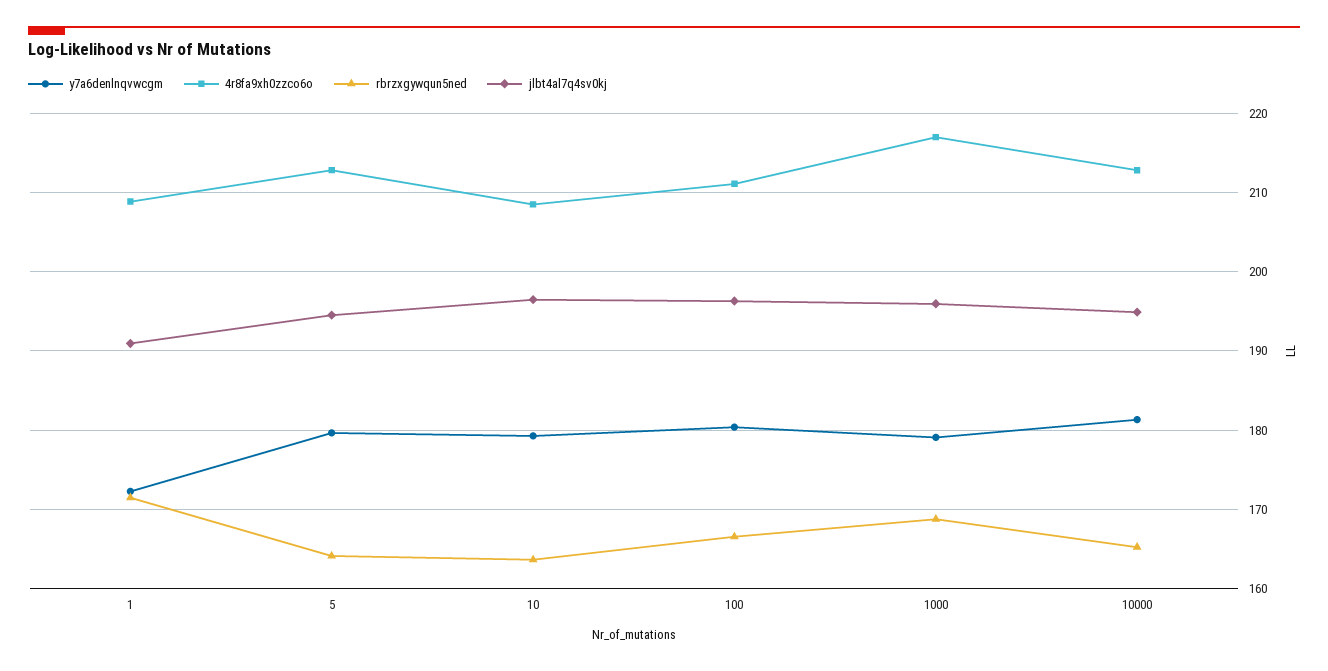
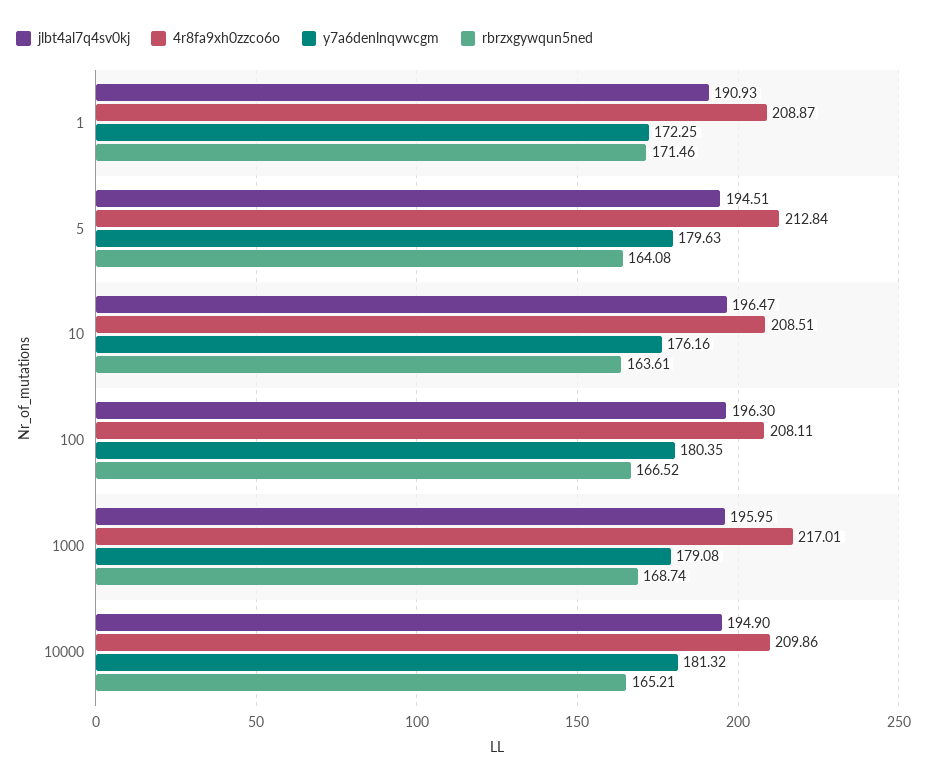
  {
    "y7a6denlnqvwcgm": {
      "1": 172.25,
      "5": 179.63,
-     "10": 179,
+     "10": 176.16,
      "100": 180.35,
      "1000": 179.08,
      "10000": 181.32
    },
    "4r8fa9xh0zzco6o": {
      "1": 208.87,
      "5": 212.84,
      "10": 208.51,
-     "100": 211,
+     "100": 208.11,
      "1000": 217.01,
-     "10000": 213
+     "10000": 209.86
    },
    "rbrzxgywqun5ned": {
      "1": 171.46,
      "5": 164.08,
      "10": 163.61,
      "100": 166.52,
      "1000": 168.74,
      "10000": 165.21
    },
    "jlbt4al7q4sv0kj": {
      "1": 190.93,
      "5": 194.51,
      "10": 196.47,
      "100": 196.3,
      "1000": 195.95,
      "10000": 194.9
    }
  }

